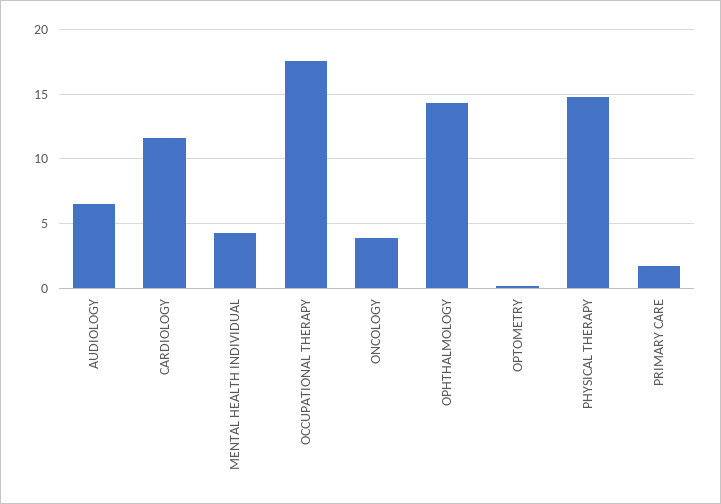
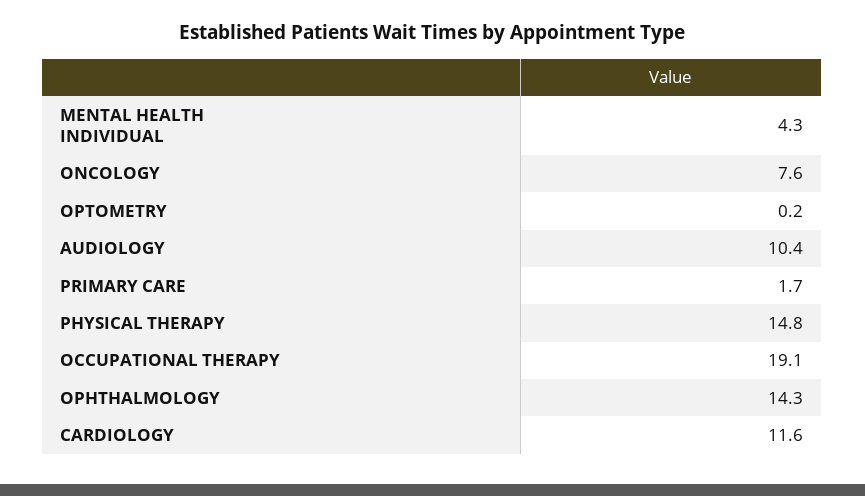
  {
-   "AUDIOLOGY": 6.5,
+   "AUDIOLOGY": 10.4,
    "CARDIOLOGY": 11.6,
    "MENTAL HEALTH INDIVIDUAL": 4.3,
-   "OCCUPATIONAL THERAPY": 17.5,
+   "OCCUPATIONAL THERAPY": 19.1,
-   "ONCOLOGY": 4,
+   "ONCOLOGY": 7.6,
    "OPHTHALMOLOGY": 14.3,
    "OPTOMETRY": 0.2,
    "PHYSICAL THERAPY": 14.8,
    "PRIMARY CARE": 1.7
  }

